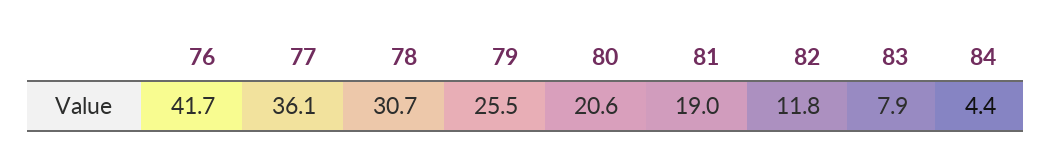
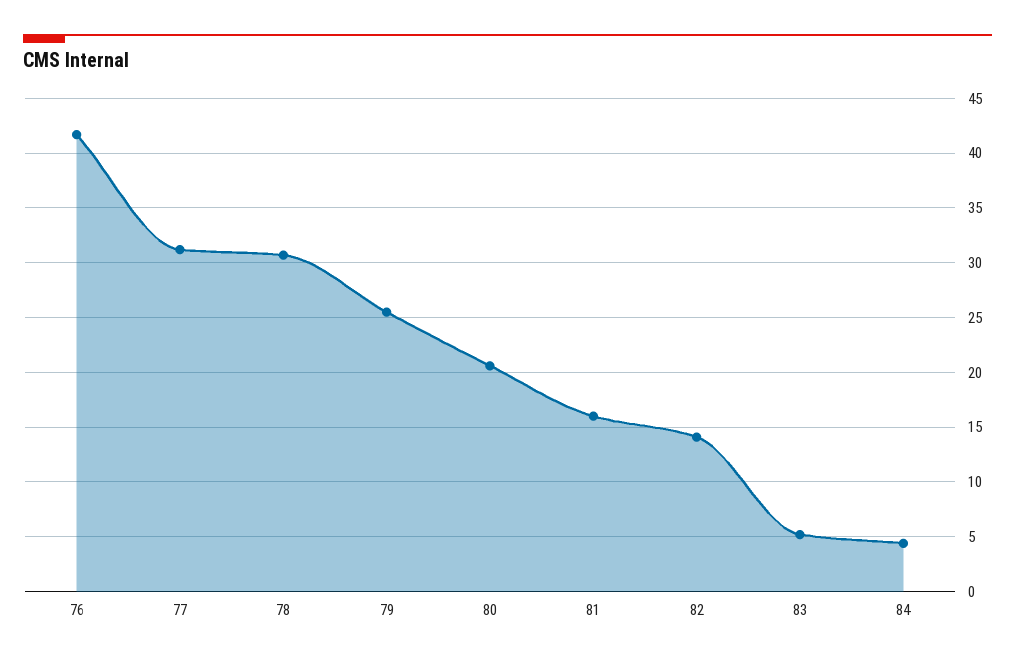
  {
    "76": 41.7,
-   "77": 36.1,
+   "77": 31,
    "78": 30.7,
    "79": 25.5,
    "80": 20.6,
-   "81": 19,
+   "81": 16,
-   "82": 11.8,
+   "82": 14,
-   "83": 7.9,
+   "83": 5,
    "84": 4.4
  }

